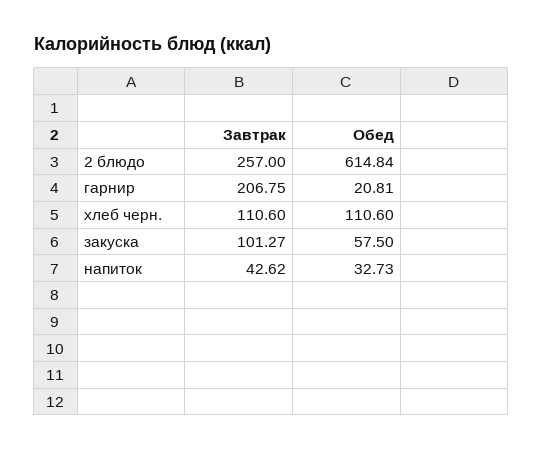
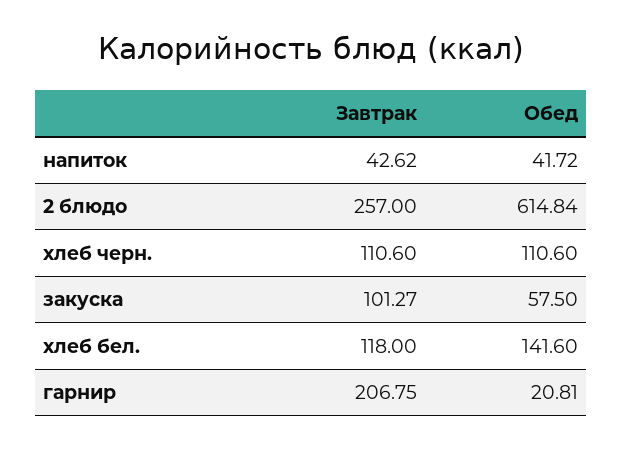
  {
    "Завтрак": {
      "2 блюдо": 257,
      "гарнир": 206.75,
      "хлеб черн.": 110.6,
      "закуска": 101.27,
-     "напиток": 42.62
+     "напиток": 42.62,
+     "хлеб бел.": 118
    },
    "Обед": {
      "2 блюдо": 614.84,
      "гарнир": 20.81,
      "хлеб черн.": 110.6,
      "закуска": 57.5,
-     "напиток": 32.73
+     "напиток": 41.72,
+     "хлеб бел.": 141.6
    }
  }

